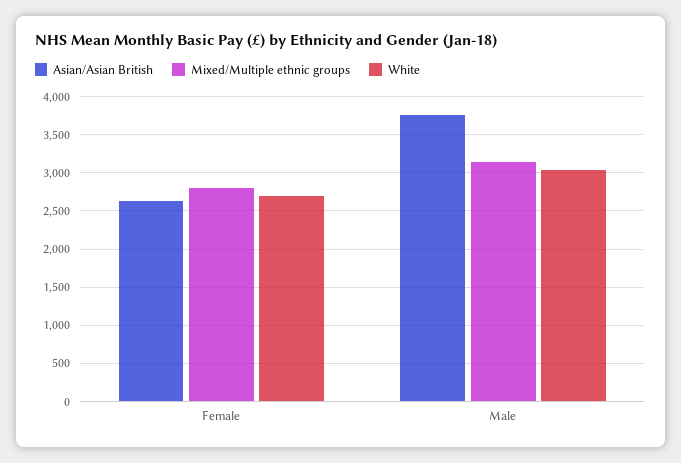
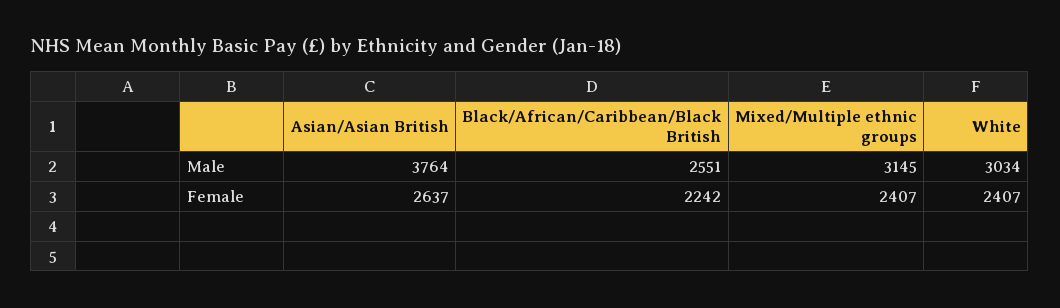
  {
    "Asian/Asian British": {
      "Female": 2637,
      "Male": 3764
    },
    "Mixed/Multiple ethnic groups": {
-     "Female": 2800,
+     "Female": 2407,
      "Male": 3145
    },
    "White": {
-     "Female": 2700,
+     "Female": 2407,
      "Male": 3034
-   }
+   },
+   "Black/African/Caribbean/Black British": {
+     "Male": 2551,
+     "Female": 2242
+   }
  }

